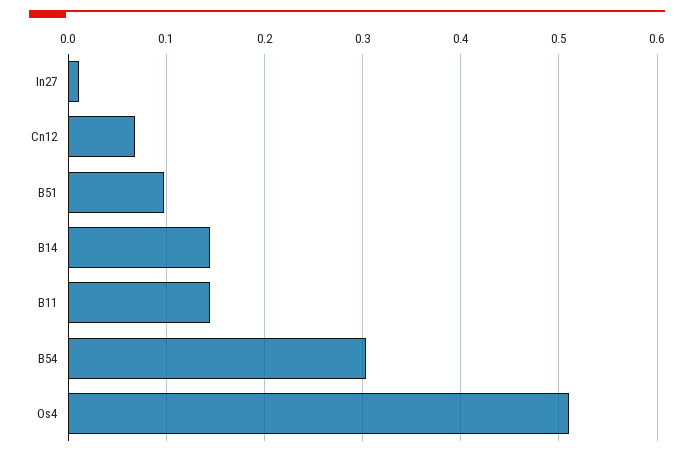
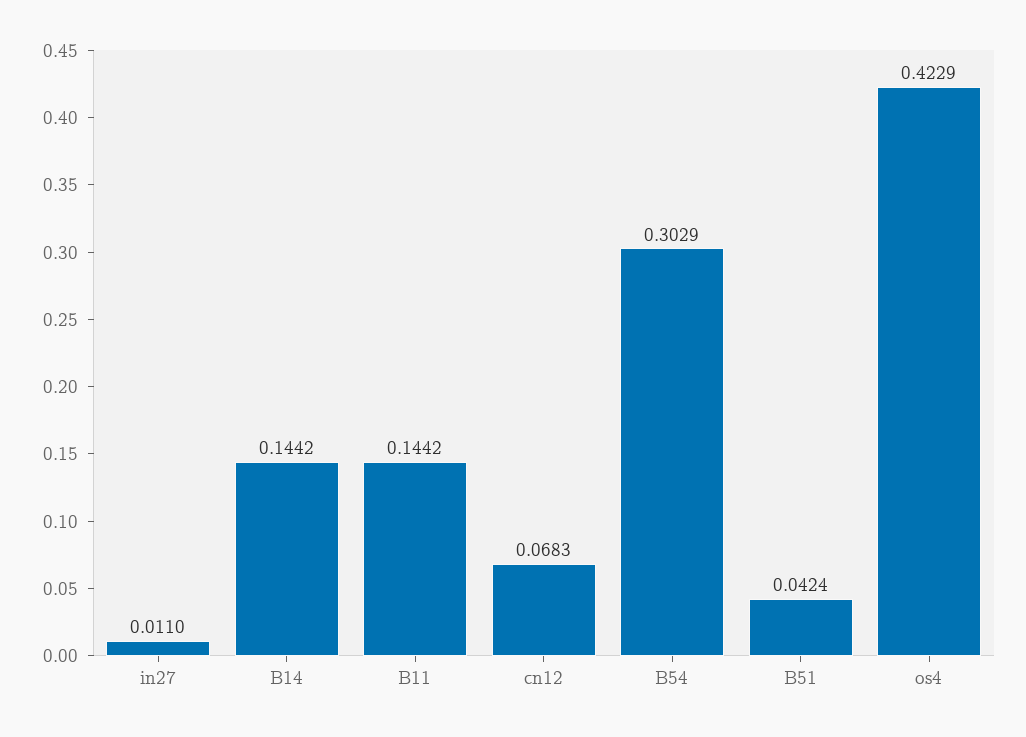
  {
    "In27": 0.011,
    "Cn12": 0.0683,
-   "B51": 0.1,
+   "B51": 0.0424,
    "B14": 0.1442,
    "B11": 0.1442,
    "B54": 0.3029,
-   "Os4": 0.51
+   "Os4": 0.4229
  }

